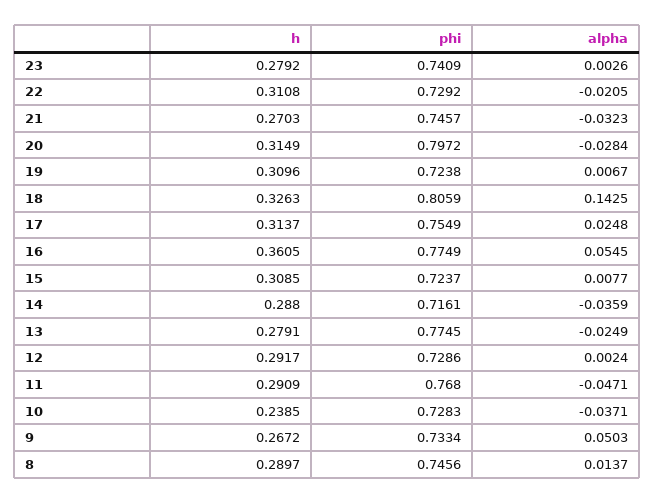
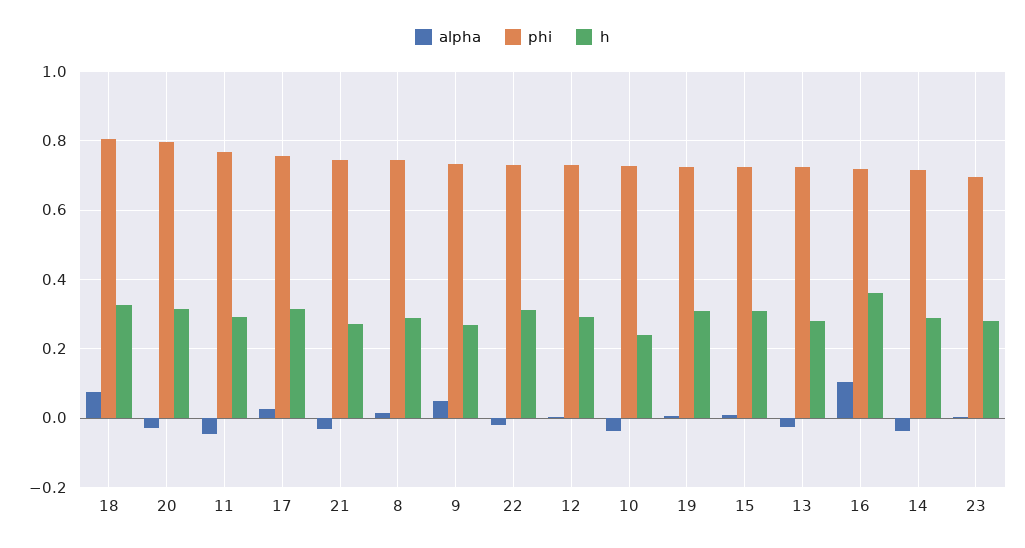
  {
    "h": {
      "23": 0.2792,
      "22": 0.3108,
      "21": 0.2703,
      "20": 0.3149,
      "19": 0.3096,
      "18": 0.3263,
      "17": 0.3137,
      "16": 0.3605,
      "15": 0.3085,
      "14": 0.288,
      "13": 0.2791,
      "12": 0.2917,
      "11": 0.2909,
      "10": 0.2385,
      "9": 0.2672,
      "8": 0.2897
    },
    "phi": {
-     "23": 0.7409,
+     "23": 0.7,
      "22": 0.7292,
      "21": 0.7457,
      "20": 0.7972,
      "19": 0.7238,
      "18": 0.8059,
      "17": 0.7549,
-     "16": 0.7749,
+     "16": 0.72,
      "15": 0.7237,
      "14": 0.7161,
-     "13": 0.7745,
+     "13": 0.72,
      "12": 0.7286,
      "11": 0.768,
      "10": 0.7283,
      "9": 0.7334,
      "8": 0.7456
    },
    "alpha": {
      "23": 0.0026,
      "22": -0.0205,
      "21": -0.0323,
      "20": -0.0284,
      "19": 0.0067,
-     "18": 0.1425,
+     "18": 0.08,
      "17": 0.0248,
-     "16": 0.0545,
+     "16": 0.1,
      "15": 0.0077,
      "14": -0.0359,
      "13": -0.0249,
      "12": 0.0024,
      "11": -0.0471,
      "10": -0.0371,
      "9": 0.0503,
      "8": 0.0137
    }
  }

